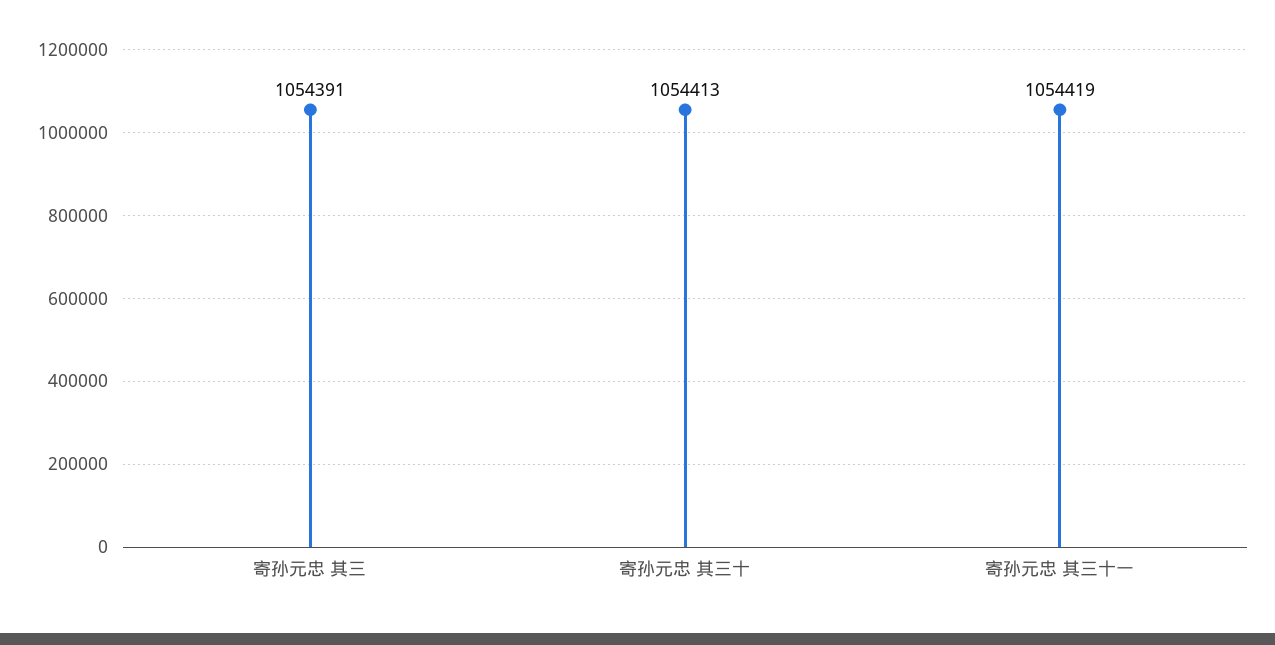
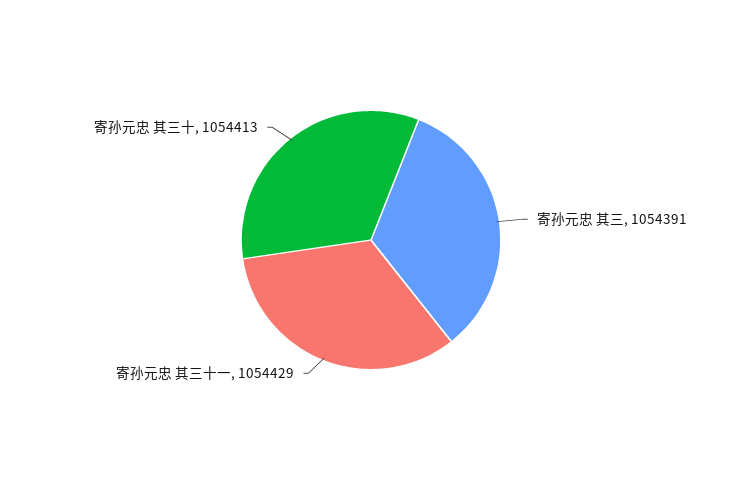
  {
    "寄孙元忠 其三": 1054391,
    "寄孙元忠 其三十": 1054413,
-   "寄孙元忠 其三十一": 1054419
+   "寄孙元忠 其三十一": 1054429
  }

